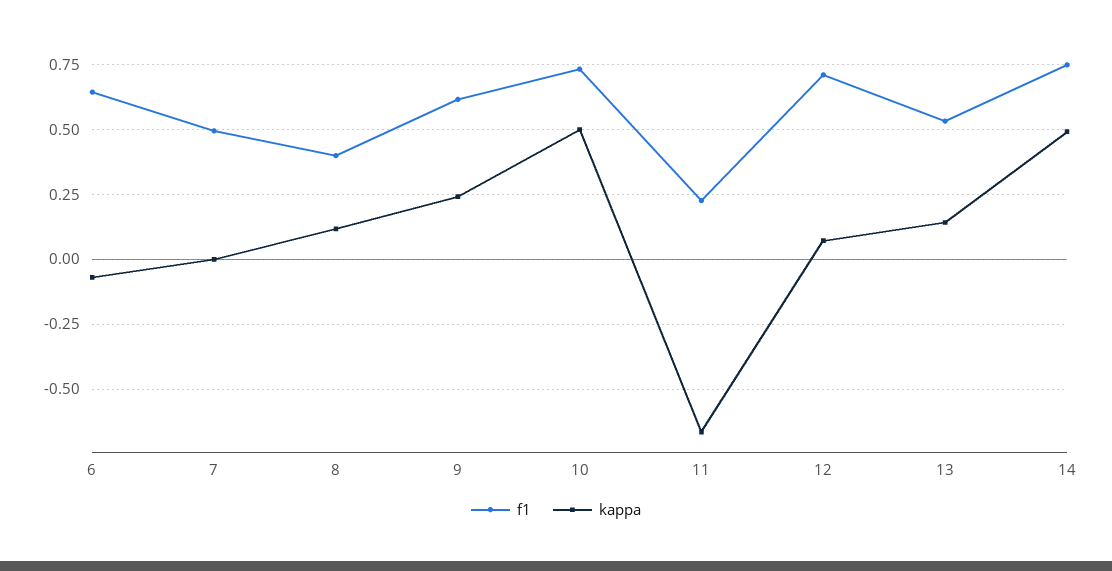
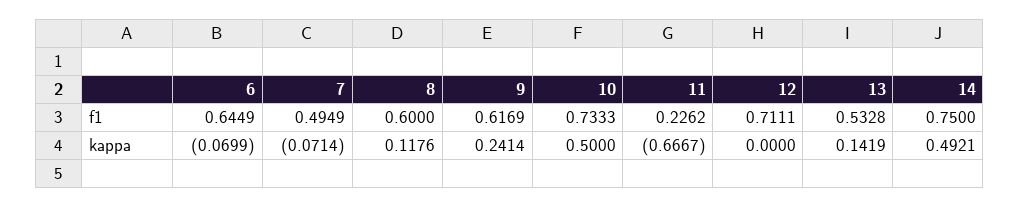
  {
    "f1": {
      "6": 0.6449,
      "7": 0.4949,
-     "8": 0.4,
+     "8": 0.6,
      "9": 0.6169,
      "10": 0.7333,
      "11": 0.2262,
      "12": 0.7111,
      "13": 0.5328,
      "14": 0.75
    },
    "kappa": {
      "6": -0.0699,
-     "7": 0,
+     "7": -0.0714,
      "8": 0.1176,
      "9": 0.2414,
      "10": 0.5,
      "11": -0.6667,
-     "12": 0.075,
+     "12": 0,
      "13": 0.1419,
      "14": 0.4921
    }
  }

